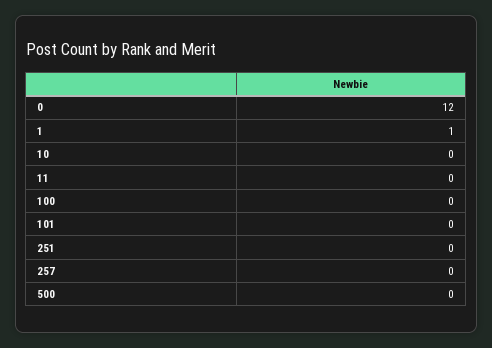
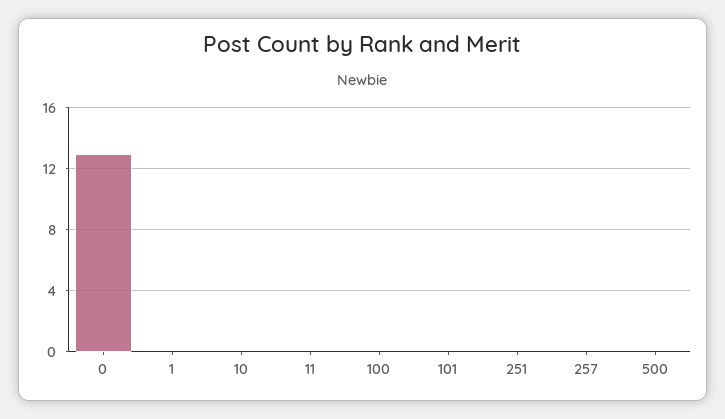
  {
-   "0": 12,
+   "0": 13,
-   "1": 1,
+   "1": 0,
    "10": 0,
    "11": 0,
    "100": 0,
    "101": 0,
    "251": 0,
    "257": 0,
    "500": 0
  }

